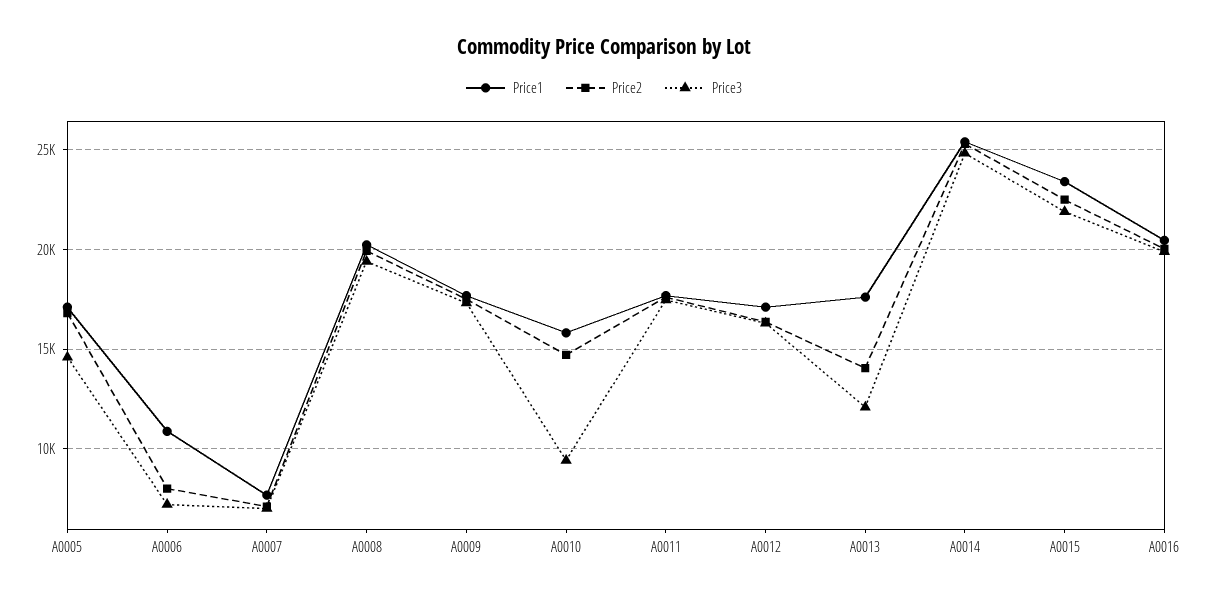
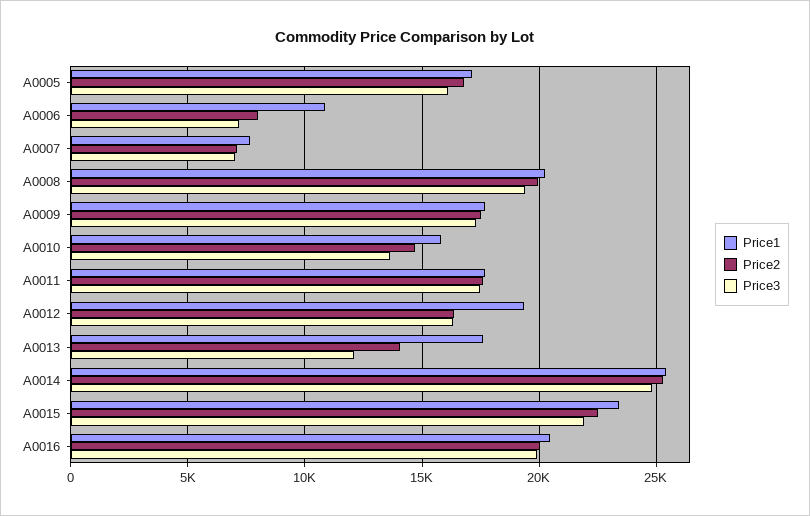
  {
    "Price1": {
      "A0005": 17000,
      "A0006": 11000,
      "A0007": 7500,
      "A0008": 20000,
      "A0009": 17500,
      "A0010": 16000,
      "A0011": 17500,
-     "A0012": 17000,
+     "A0012": 19500,
      "A0013": 17500,
      "A0014": 25500,
      "A0015": 23500,
      "A0016": 20500
    },
    "Price2": {
      "A0005": 17000,
      "A0006": 8000,
      "A0007": 7000,
      "A0008": 20000,
      "A0009": 17500,
      "A0010": 14500,
      "A0011": 17500,
      "A0012": 16500,
      "A0013": 14000,
      "A0014": 25500,
      "A0015": 22500,
      "A0016": 20000
    },
    "Price3": {
-     "A0005": 14500,
+     "A0005": 16000,
      "A0006": 7000,
      "A0007": 7000,
      "A0008": 19500,
      "A0009": 17500,
-     "A0010": 9500,
+     "A0010": 13500,
      "A0011": 17500,
      "A0012": 16500,
      "A0013": 12000,
      "A0014": 25000,
      "A0015": 22000,
      "A0016": 20000
    }
  }

